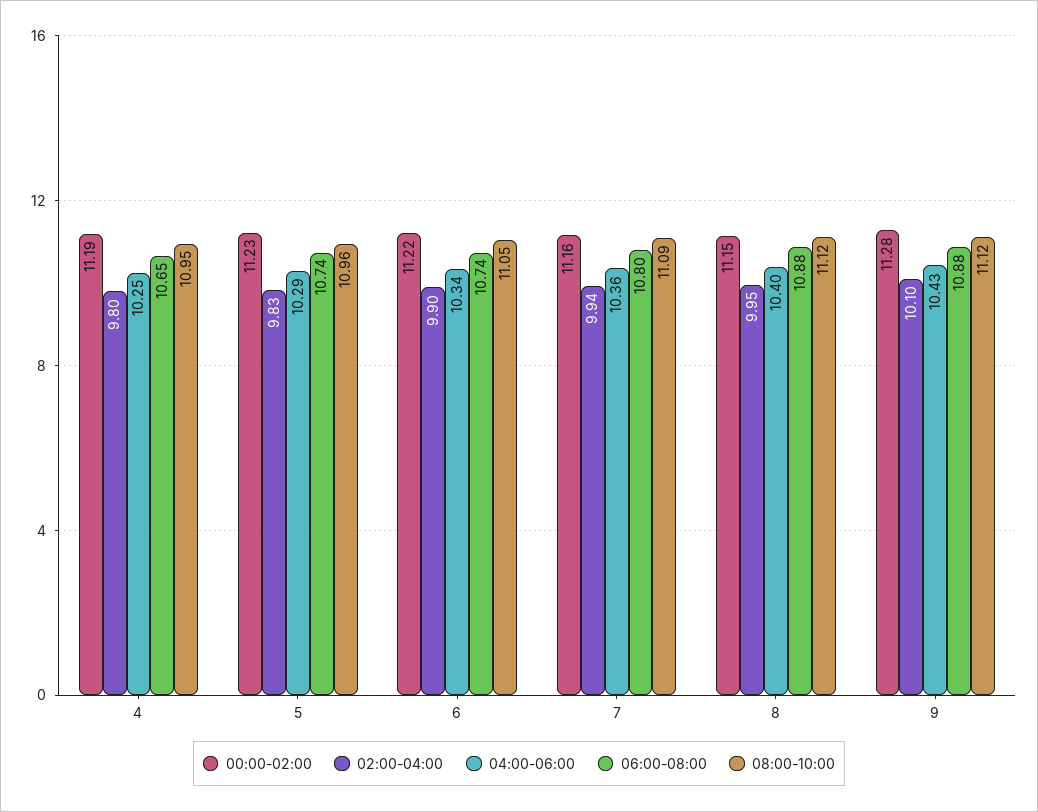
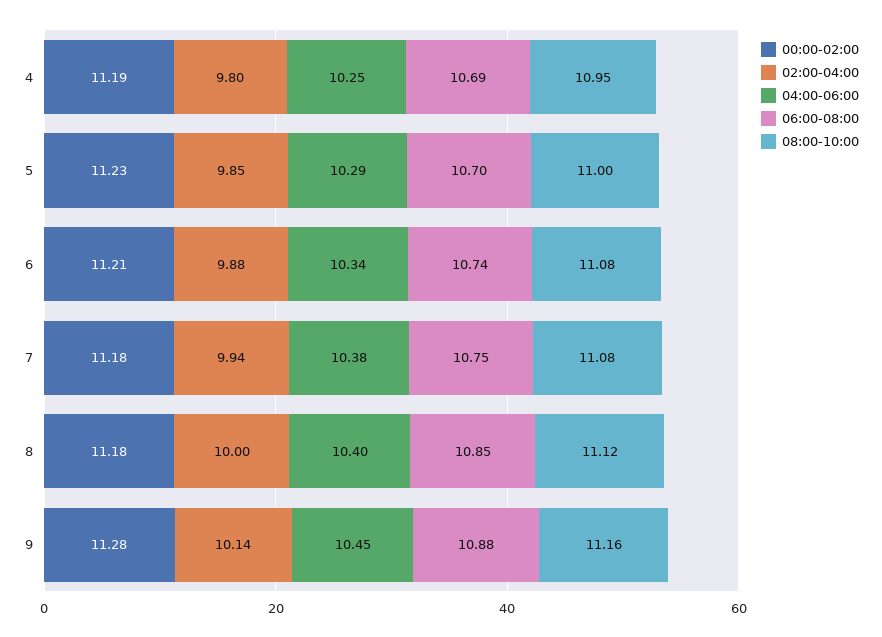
  {
    "00:00-02:00": {
      "4": 11.19,
      "5": 11.23,
-     "6": 11.22,
+     "6": 11.21,
-     "7": 11.16,
+     "7": 11.18,
-     "8": 11.15,
+     "8": 11.18,
      "9": 11.28
    },
    "02:00-04:00": {
      "4": 9.8,
-     "5": 9.83,
+     "5": 9.85,
-     "6": 9.9,
+     "6": 9.88,
      "7": 9.94,
-     "8": 9.95,
+     "8": 10,
-     "9": 10.1
+     "9": 10.14
    },
    "04:00-06:00": {
      "4": 10.25,
      "5": 10.29,
      "6": 10.34,
-     "7": 10.36,
+     "7": 10.38,
      "8": 10.4,
-     "9": 10.43
+     "9": 10.45
    },
    "06:00-08:00": {
-     "4": 10.65,
+     "4": 10.69,
-     "5": 10.74,
+     "5": 10.7,
      "6": 10.74,
-     "7": 10.8,
+     "7": 10.75,
-     "8": 10.88,
+     "8": 10.85,
      "9": 10.88
    },
    "08:00-10:00": {
      "4": 10.95,
-     "5": 10.96,
+     "5": 11,
-     "6": 11.05,
+     "6": 11.08,
-     "7": 11.09,
+     "7": 11.08,
      "8": 11.12,
-     "9": 11.12
+     "9": 11.16
    }
  }

